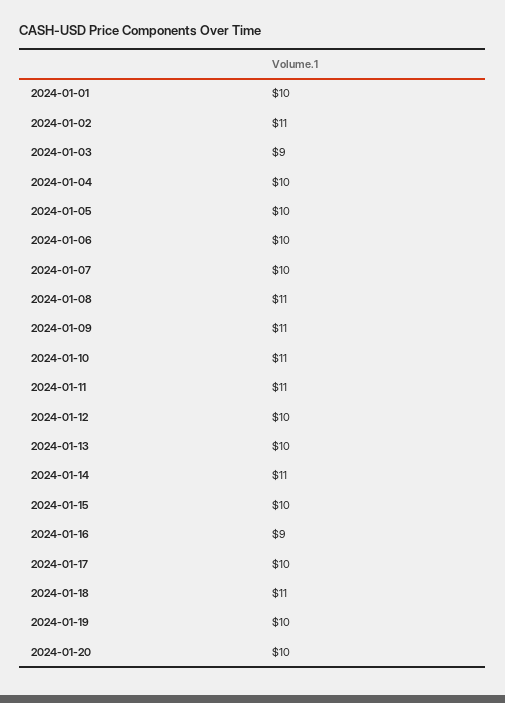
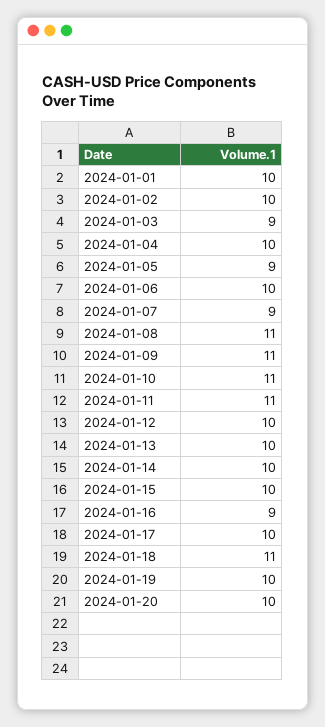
  {
    "2024-01-01": 10,
-   "2024-01-02": 11,
+   "2024-01-02": 10,
    "2024-01-03": 9,
    "2024-01-04": 10,
-   "2024-01-05": 10,
+   "2024-01-05": 9,
    "2024-01-06": 10,
-   "2024-01-07": 10,
+   "2024-01-07": 9,
    "2024-01-08": 11,
    "2024-01-09": 11,
    "2024-01-10": 11,
    "2024-01-11": 11,
    "2024-01-12": 10,
    "2024-01-13": 10,
-   "2024-01-14": 11,
+   "2024-01-14": 10,
    "2024-01-15": 10,
    "2024-01-16": 9,
    "2024-01-17": 10,
    "2024-01-18": 11,
    "2024-01-19": 10,
    "2024-01-20": 10
  }

